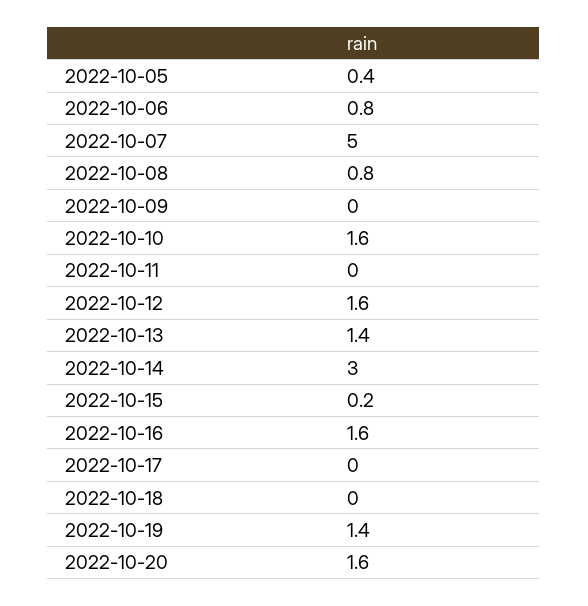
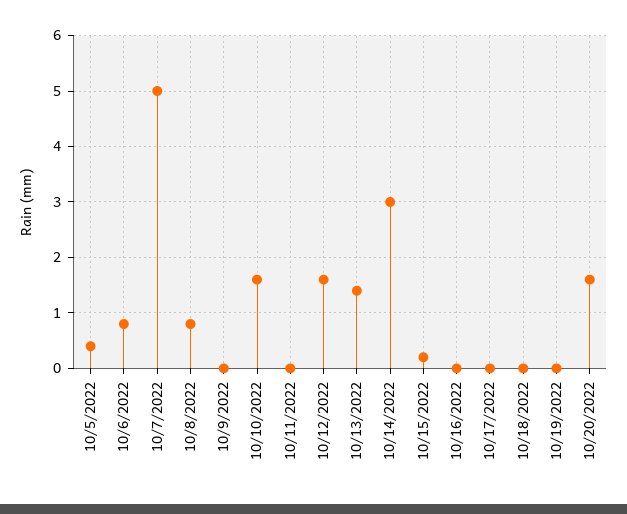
  {
    "2022-10-05": 0.4,
    "2022-10-06": 0.8,
    "2022-10-07": 5,
    "2022-10-08": 0.8,
    "2022-10-09": 0,
    "2022-10-10": 1.6,
    "2022-10-11": 0,
    "2022-10-12": 1.6,
    "2022-10-13": 1.4,
    "2022-10-14": 3,
    "2022-10-15": 0.2,
-   "2022-10-16": 1.6,
+   "2022-10-16": 0,
    "2022-10-17": 0,
    "2022-10-18": 0,
-   "2022-10-19": 1.4,
+   "2022-10-19": 0,
    "2022-10-20": 1.6
  }

